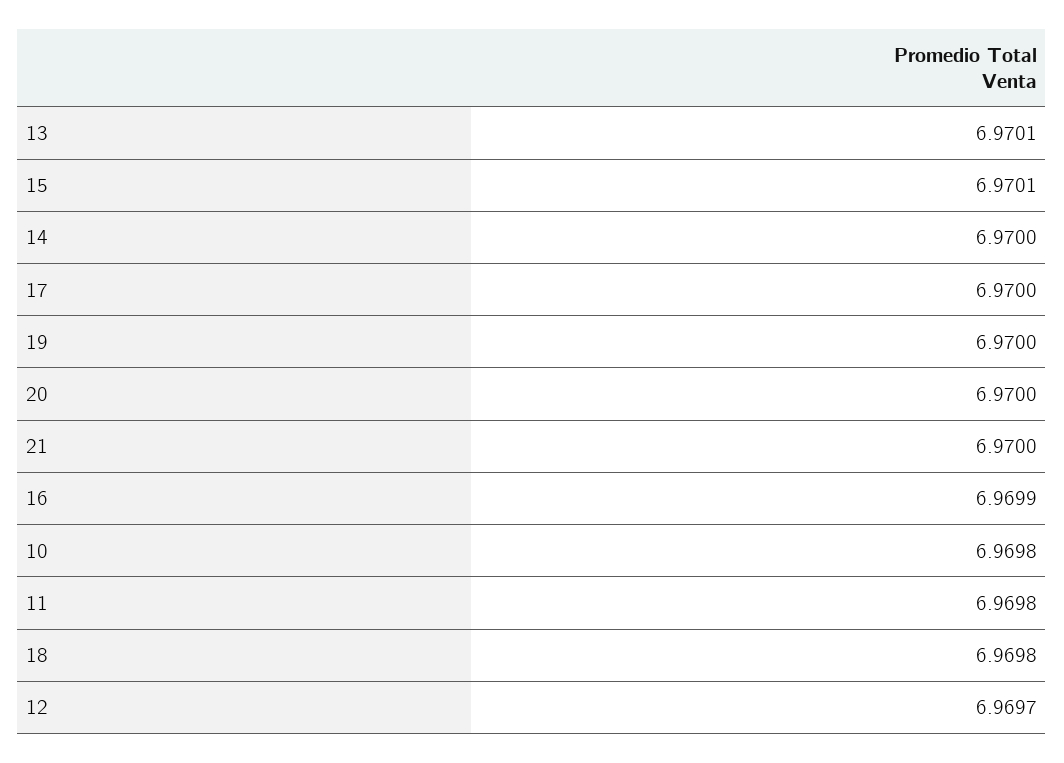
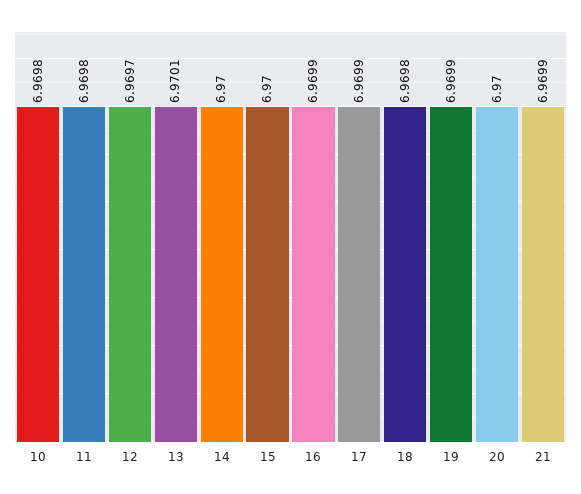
  {
    "13": 6.9701,
-   "15": 6.9701,
+   "15": 6.97,
    "14": 6.97,
-   "17": 6.97,
+   "17": 6.9699,
-   "19": 6.97,
+   "19": 6.9699,
    "20": 6.97,
-   "21": 6.97,
+   "21": 6.9699,
    "16": 6.9699,
    "10": 6.9698,
    "11": 6.9698,
    "18": 6.9698,
    "12": 6.9697
  }

